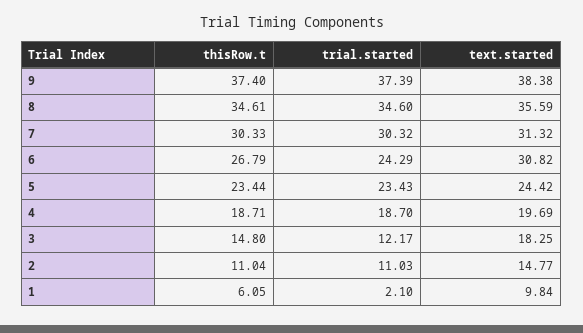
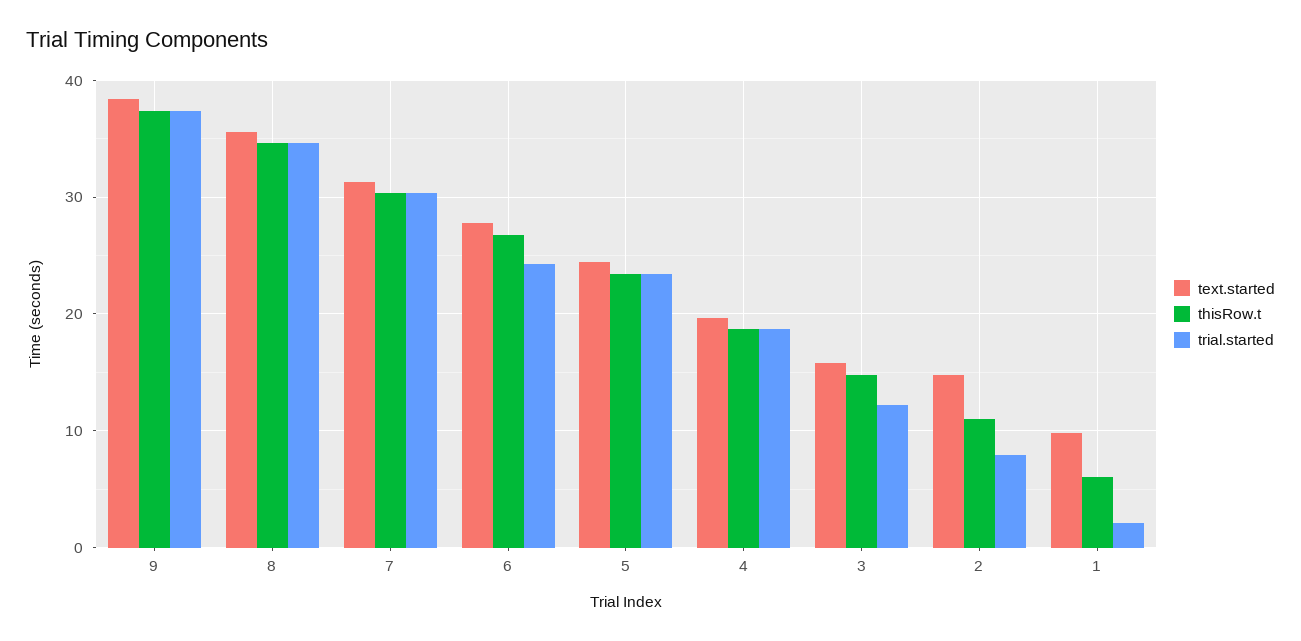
  {
    "thisRow.t": {
      "9": 37.4,
      "8": 34.61,
      "7": 30.33,
      "6": 26.79,
      "5": 23.44,
      "4": 18.71,
      "3": 14.8,
      "2": 11.04,
      "1": 6.05
    },
    "trial.started": {
      "9": 37.39,
      "8": 34.6,
      "7": 30.32,
      "6": 24.29,
      "5": 23.43,
      "4": 18.7,
      "3": 12.17,
-     "2": 11.03,
+     "2": 8,
      "1": 2.1
    },
    "text.started": {
      "9": 38.38,
      "8": 35.59,
      "7": 31.32,
-     "6": 30.82,
+     "6": 28,
      "5": 24.42,
      "4": 19.69,
-     "3": 18.25,
+     "3": 16,
      "2": 14.77,
      "1": 9.84
    }
  }

